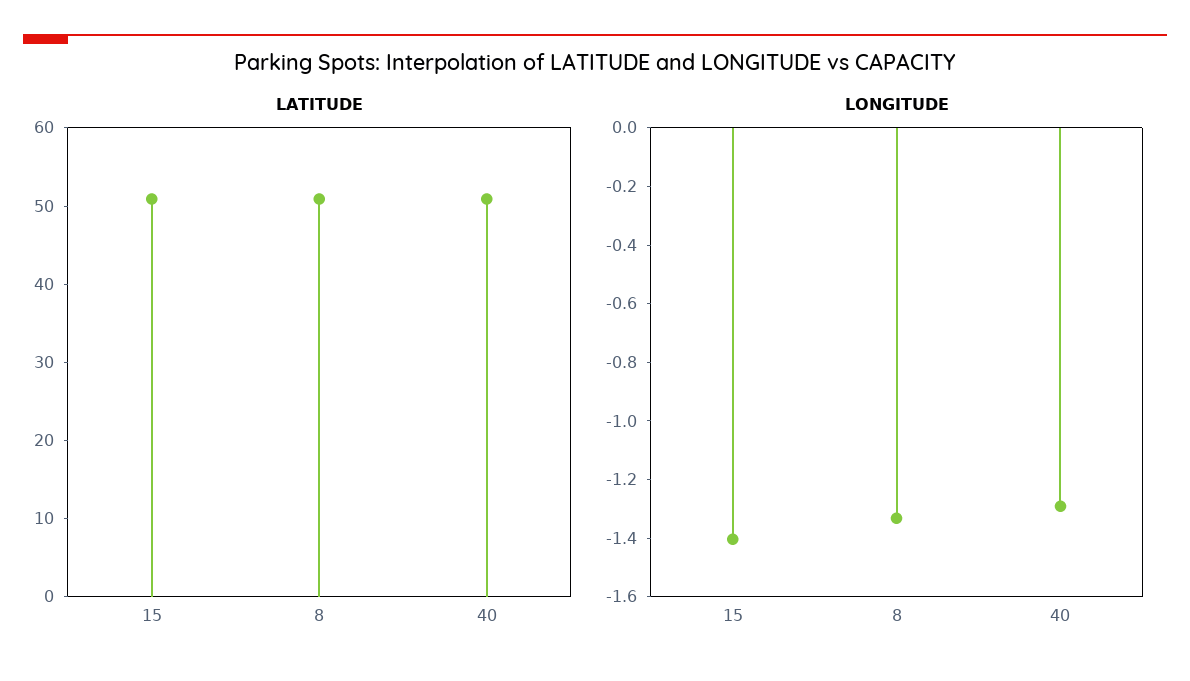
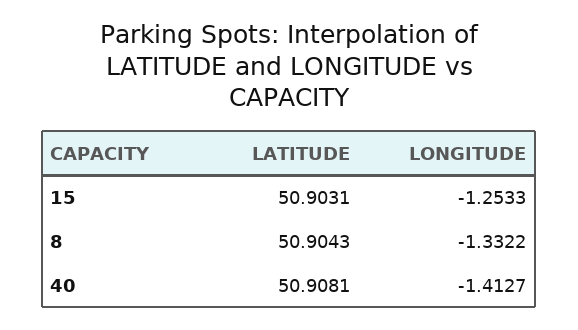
  {
    "LATITUDE": {
      "15": 50.9031,
      "8": 50.9043,
      "40": 50.9081
    },
    "LONGITUDE": {
-     "15": -1.4,
+     "15": -1.2533,
      "8": -1.3322,
-     "40": -1.3
+     "40": -1.4127
    }
  }

